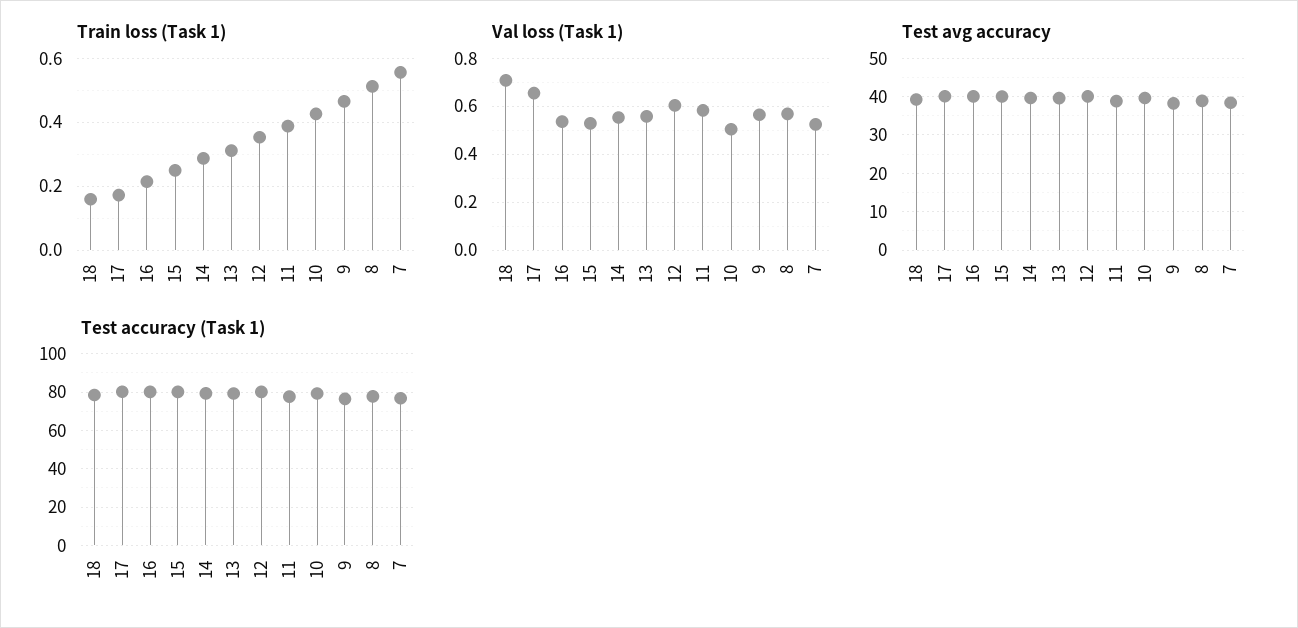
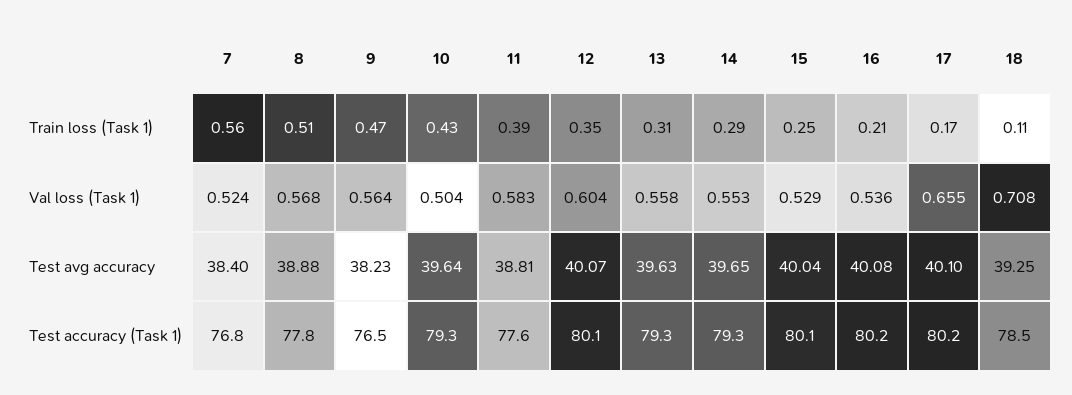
  {
    "Train loss (Task 1)": {
-     "18": 0.16,
+     "18": 0.11,
      "17": 0.17,
      "16": 0.21,
      "15": 0.25,
      "14": 0.29,
      "13": 0.31,
      "12": 0.35,
      "11": 0.39,
      "10": 0.43,
      "9": 0.47,
      "8": 0.51,
      "7": 0.56
    },
    "Val loss (Task 1)": {
      "18": 0.708,
      "17": 0.655,
      "16": 0.536,
      "15": 0.529,
      "14": 0.553,
      "13": 0.558,
      "12": 0.604,
      "11": 0.583,
      "10": 0.504,
      "9": 0.564,
      "8": 0.568,
      "7": 0.524
    },
    "Test avg accuracy": {
      "18": 39.25,
      "17": 40.1,
      "16": 40.08,
      "15": 40.04,
      "14": 39.65,
      "13": 39.63,
      "12": 40.07,
      "11": 38.81,
      "10": 39.64,
      "9": 38.23,
      "8": 38.88,
      "7": 38.4
    },
    "Test accuracy (Task 1)": {
      "18": 78.5,
      "17": 80.2,
      "16": 80.2,
      "15": 80.1,
      "14": 79.3,
      "13": 79.3,
      "12": 80.1,
      "11": 77.6,
      "10": 79.3,
      "9": 76.5,
      "8": 77.8,
      "7": 76.8
    }
  }

